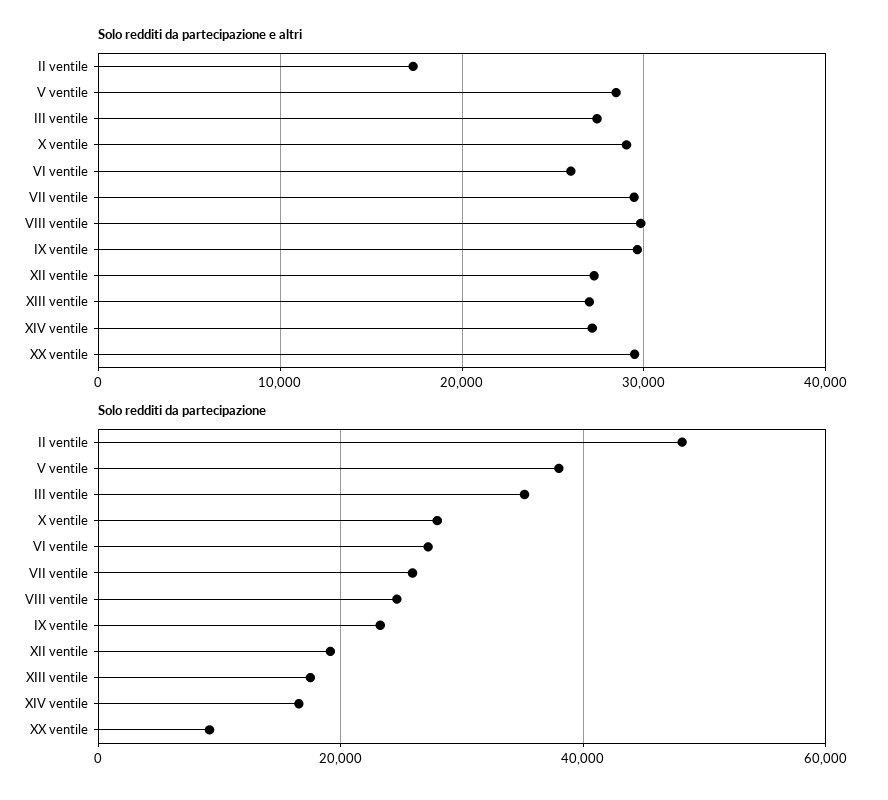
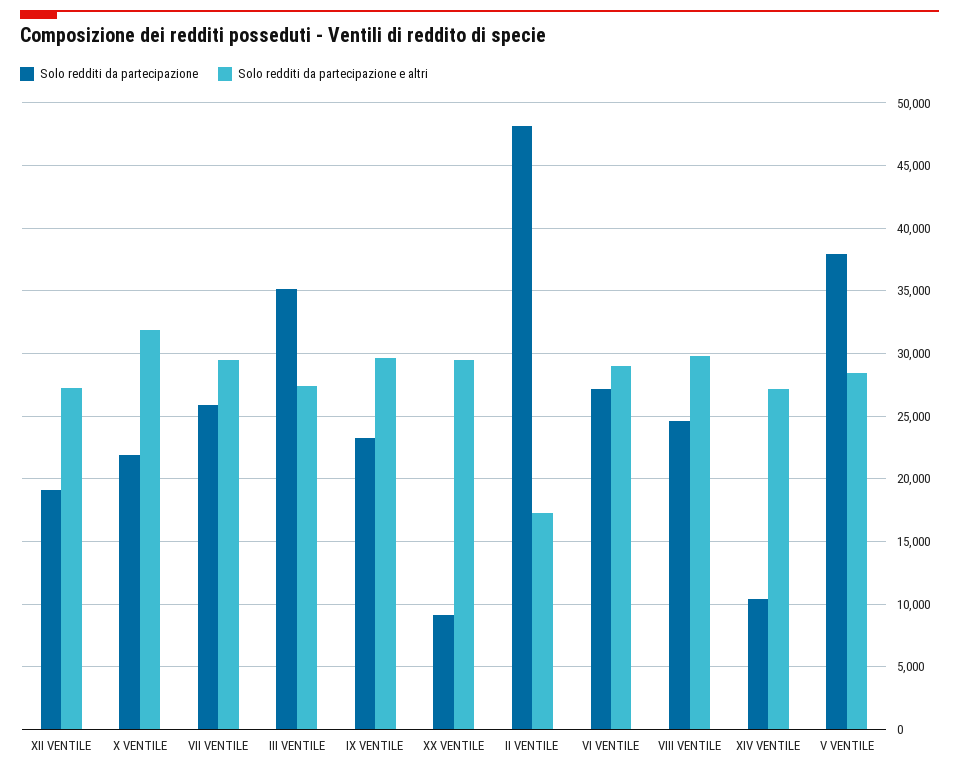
  {
    "Solo redditi da partecipazione e altri": {
      "II ventile": 17500,
      "V ventile": 28500,
      "III ventile": 27500,
-     "X ventile": 29000,
+     "X ventile": 32000,
-     "VI ventile": 26000,
+     "VI ventile": 29000,
      "VII ventile": 29500,
      "VIII ventile": 30000,
      "IX ventile": 29500,
      "XII ventile": 27500,
-     "XIII ventile": 27000,
      "XIV ventile": 27000,
      "XX ventile": 29500
    },
    "Solo redditi da partecipazione": {
      "II ventile": 48000,
      "V ventile": 38000,
      "III ventile": 35000,
-     "X ventile": 28000,
+     "X ventile": 22000,
      "VI ventile": 27000,
      "VII ventile": 26000,
      "VIII ventile": 24500,
      "IX ventile": 23000,
      "XII ventile": 19000,
-     "XIII ventile": 18000,
-     "XIV ventile": 16000,
+     "XIV ventile": 10500,
      "XX ventile": 9000
    }
  }

